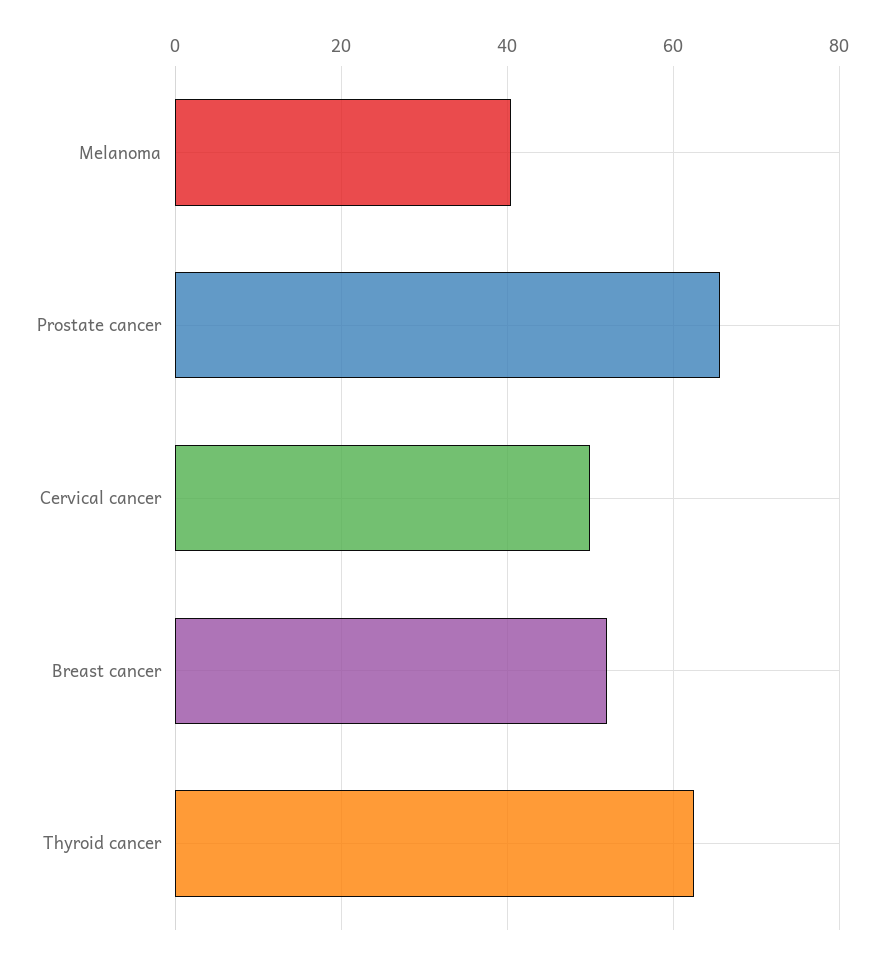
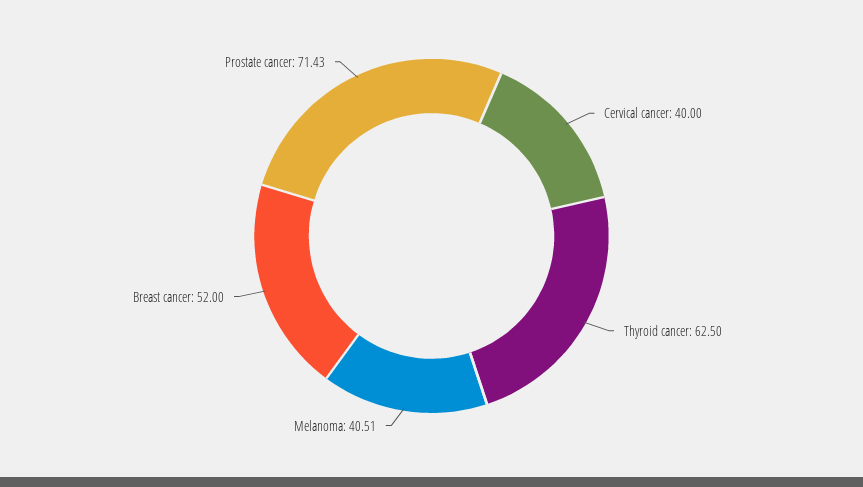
  {
    "Melanoma": 40.51,
-   "Prostate cancer": 66,
+   "Prostate cancer": 71.43,
-   "Cervical cancer": 50,
+   "Cervical cancer": 40,
    "Breast cancer": 52,
    "Thyroid cancer": 62.5
  }

